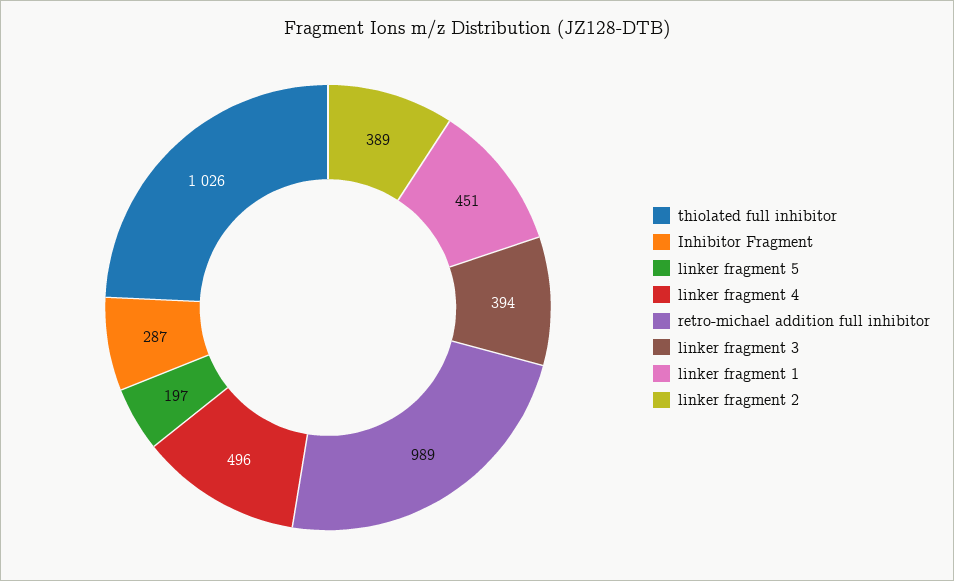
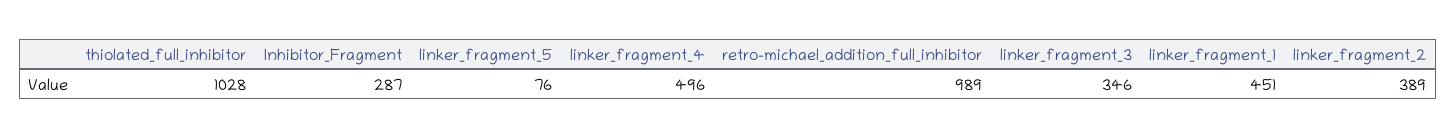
  {
-   "thiolated full inhibitor": 1026,
+   "thiolated full inhibitor": 1028,
    "Inhibitor Fragment": 287,
-   "linker fragment 5": 197,
+   "linker fragment 5": 76,
    "linker fragment 4": 496,
    "retro-michael addition full inhibitor": 989,
-   "linker fragment 3": 394,
+   "linker fragment 3": 346,
    "linker fragment 1": 451,
    "linker fragment 2": 389
  }

